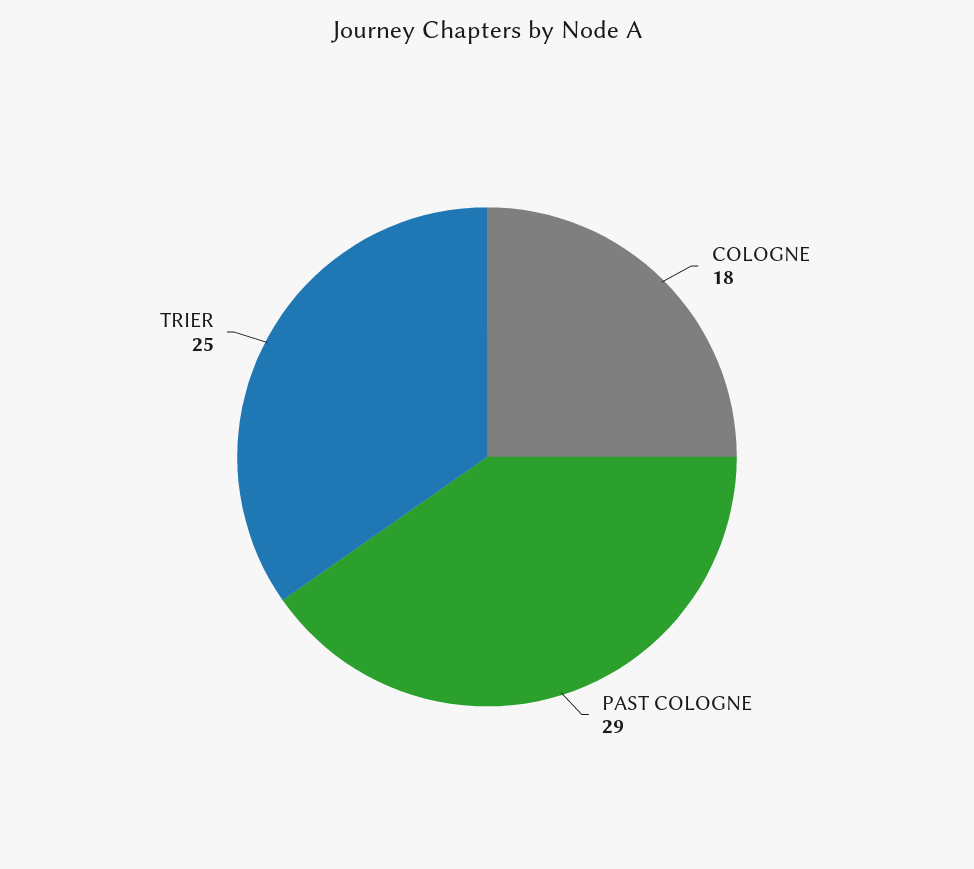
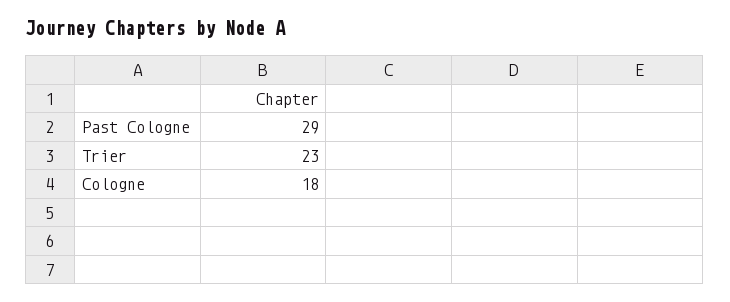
  {
    "COLOGNE": 18,
    "PAST COLOGNE": 29,
-   "TRIER": 25
+   "TRIER": 23
  }

